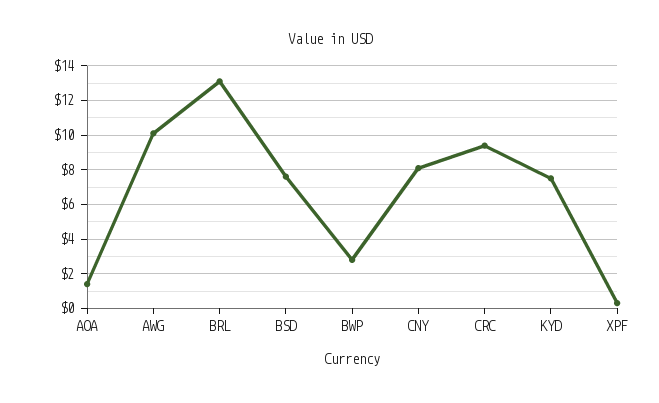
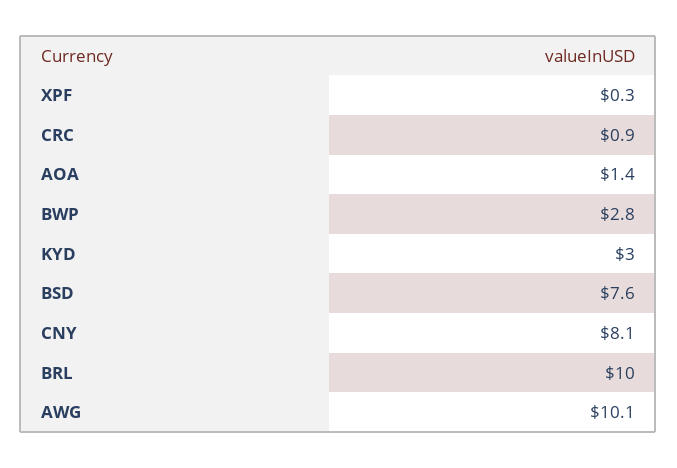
  {
    "AOA": 1.4,
    "AWG": 10.1,
-   "BRL": 13,
+   "BRL": 10,
    "BSD": 7.6,
    "BWP": 2.8,
    "CNY": 8.1,
-   "CRC": 9.5,
+   "CRC": 0.9,
-   "KYD": 7.5,
+   "KYD": 3,
    "XPF": 0.3
  }

